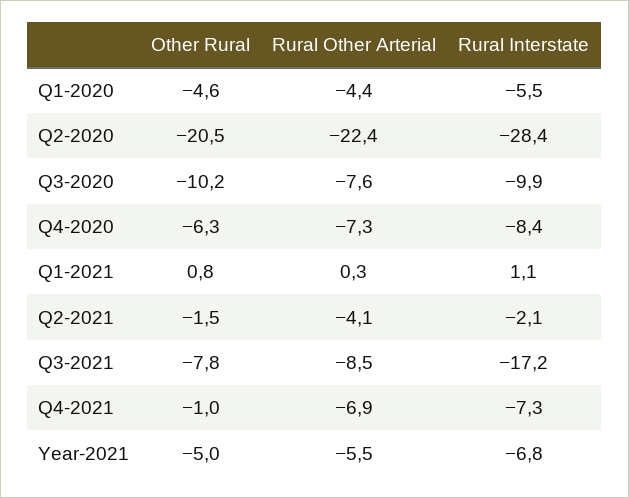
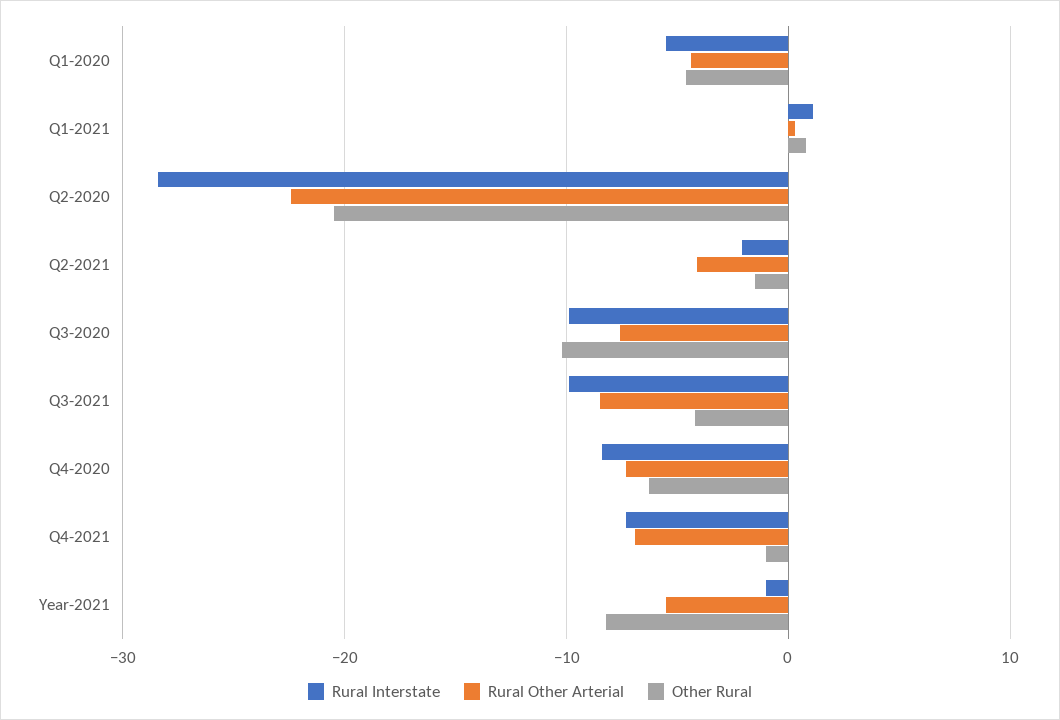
  {
    "Other Rural": {
      "Q1-2020": -4.6,
      "Q2-2020": -20.5,
      "Q3-2020": -10.2,
      "Q4-2020": -6.3,
      "Q1-2021": 0.8,
      "Q2-2021": -1.5,
-     "Q3-2021": -7.8,
+     "Q3-2021": -4,
      "Q4-2021": -1,
-     "Year-2021": -5
+     "Year-2021": -8
    },
    "Rural Other Arterial": {
      "Q1-2020": -4.4,
      "Q2-2020": -22.4,
      "Q3-2020": -7.6,
      "Q4-2020": -7.3,
      "Q1-2021": 0.3,
      "Q2-2021": -4.1,
      "Q3-2021": -8.5,
      "Q4-2021": -6.9,
      "Year-2021": -5.5
    },
    "Rural Interstate": {
      "Q1-2020": -5.5,
      "Q2-2020": -28.4,
      "Q3-2020": -9.9,
      "Q4-2020": -8.4,
      "Q1-2021": 1.1,
      "Q2-2021": -2.1,
-     "Q3-2021": -17.2,
+     "Q3-2021": -10,
      "Q4-2021": -7.3,
-     "Year-2021": -6.8
+     "Year-2021": -1
    }
  }

